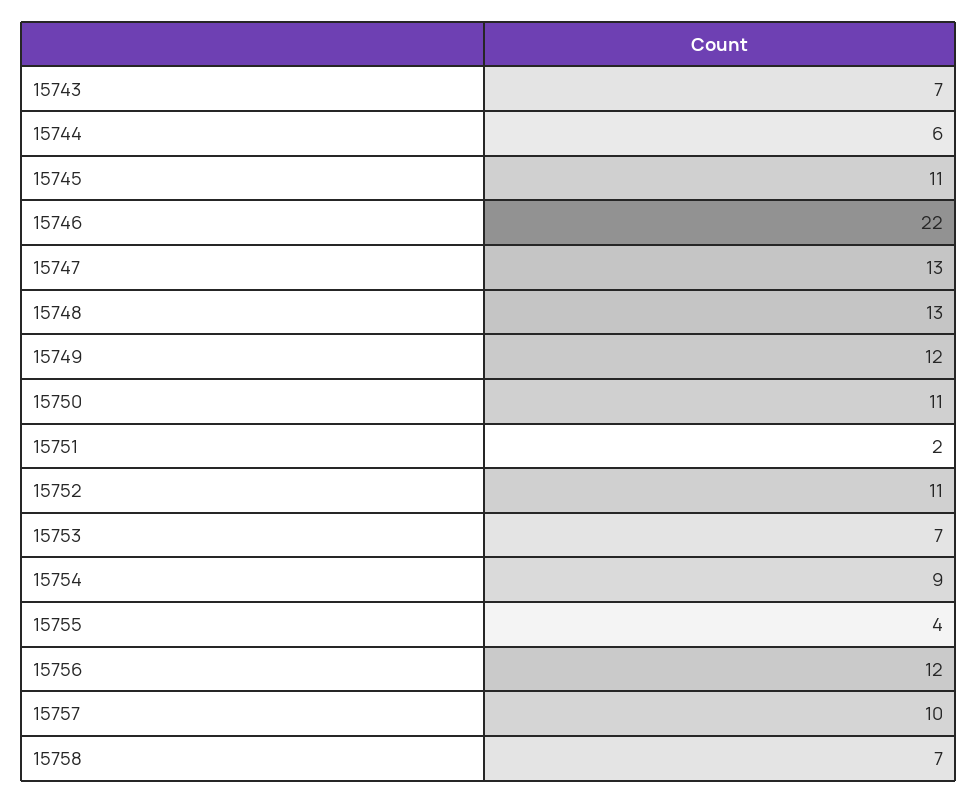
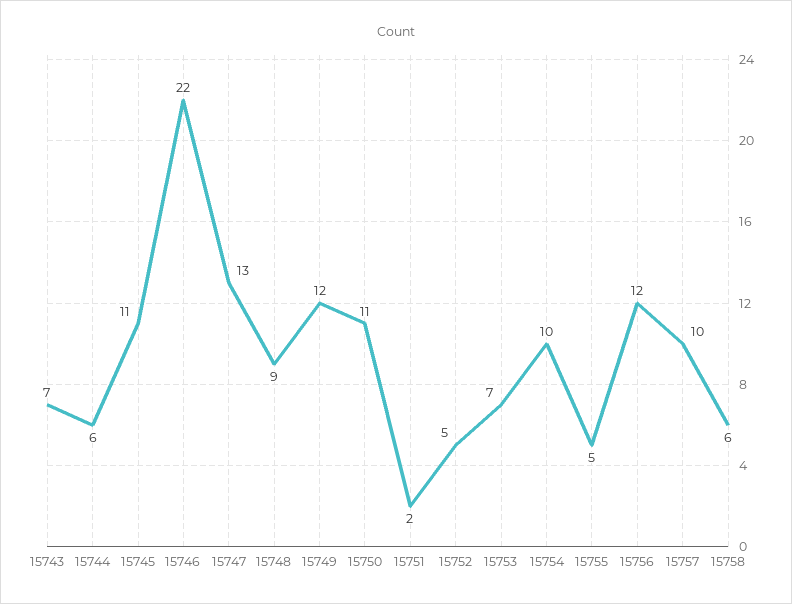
  {
    "15743": 7,
    "15744": 6,
    "15745": 11,
    "15746": 22,
    "15747": 13,
-   "15748": 13,
+   "15748": 9,
    "15749": 12,
    "15750": 11,
    "15751": 2,
-   "15752": 11,
+   "15752": 5,
    "15753": 7,
-   "15754": 9,
+   "15754": 10,
-   "15755": 4,
+   "15755": 5,
    "15756": 12,
    "15757": 10,
-   "15758": 7
+   "15758": 6
  }

